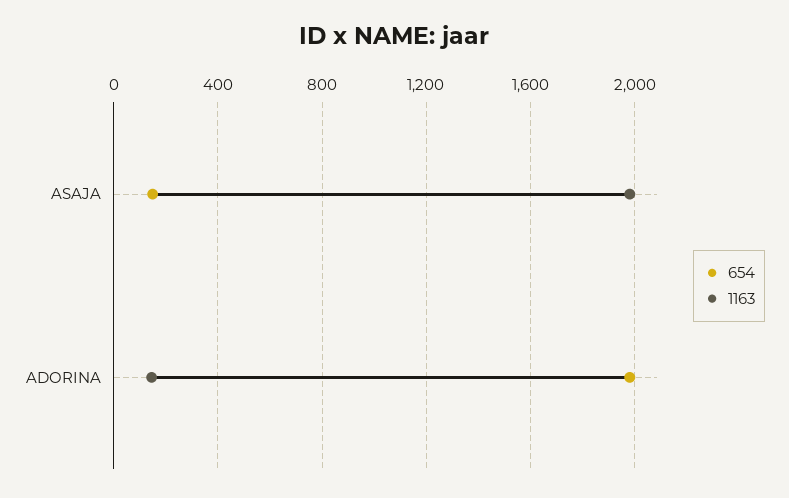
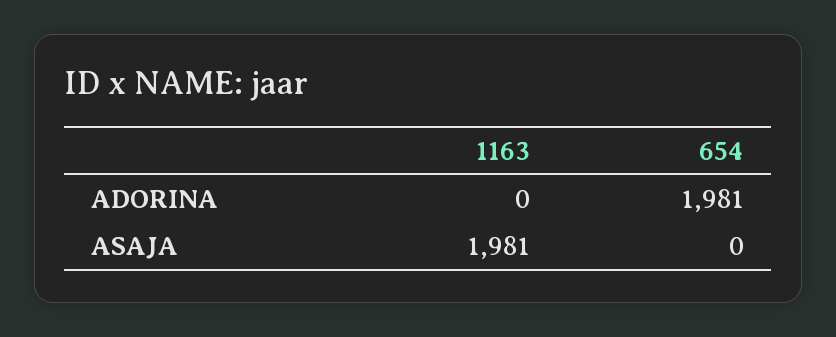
  {
    "654": {
-     "ASAJA": 150,
+     "ASAJA": 0,
      "ADORINA": 1981
    },
    "1163": {
      "ASAJA": 1981,
-     "ADORINA": 150
+     "ADORINA": 0
    }
  }

